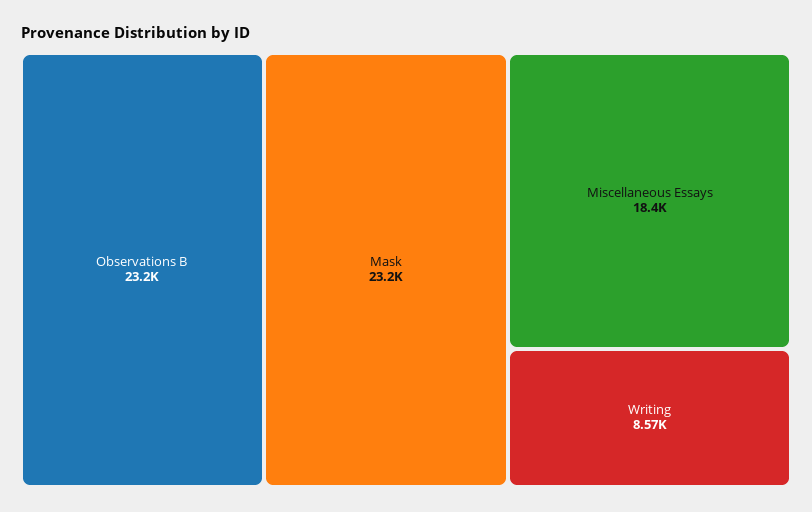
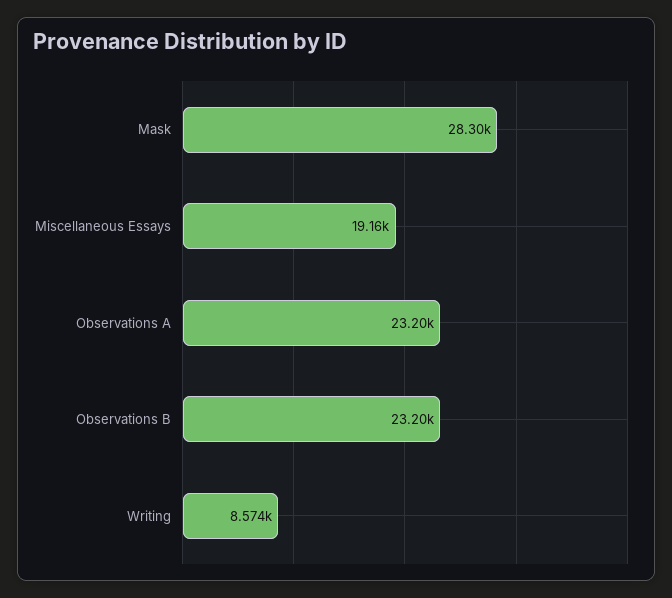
  {
    "Observations B": 23200,
-   "Mask": 23200,
+   "Mask": 28300,
-   "Miscellaneous Essays": 18400,
+   "Miscellaneous Essays": 19160,
-   "Writing": 8574
+   "Writing": 8574,
+   "Observations A": 23200
  }

